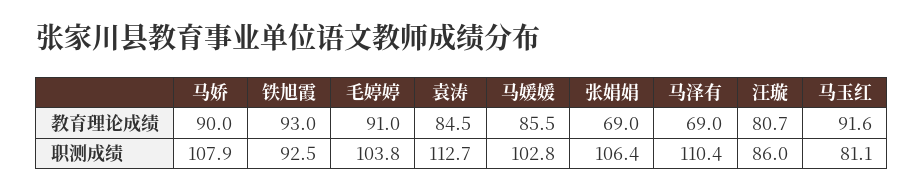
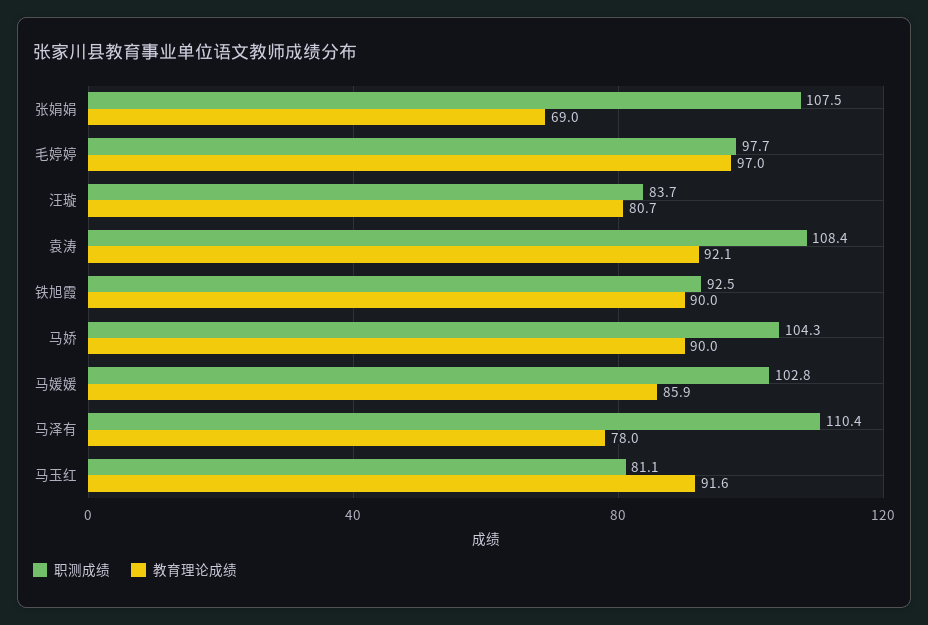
  {
    "教育理论成绩": {
      "马娇": 90,
-     "铁旭霞": 93,
+     "铁旭霞": 90,
-     "毛婷婷": 91,
+     "毛婷婷": 97,
-     "袁涛": 84.5,
+     "袁涛": 92.1,
-     "马媛媛": 85.5,
+     "马媛媛": 85.9,
      "张娟娟": 69,
-     "马泽有": 69,
+     "马泽有": 78,
      "汪璇": 80.7,
      "马玉红": 91.6
    },
    "职测成绩": {
-     "马娇": 107.9,
+     "马娇": 104.3,
      "铁旭霞": 92.5,
-     "毛婷婷": 103.8,
+     "毛婷婷": 97.7,
-     "袁涛": 112.7,
+     "袁涛": 108.4,
      "马媛媛": 102.8,
-     "张娟娟": 106.4,
+     "张娟娟": 107.5,
      "马泽有": 110.4,
-     "汪璇": 86,
+     "汪璇": 83.7,
      "马玉红": 81.1
    }
  }

